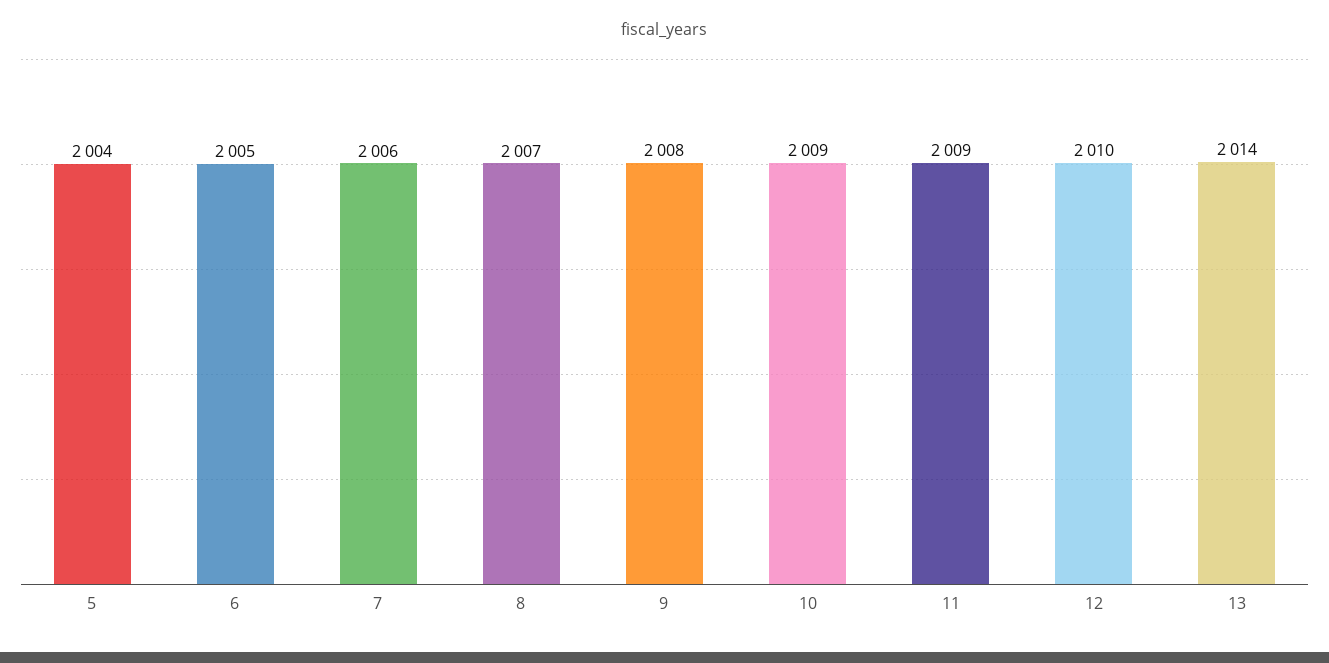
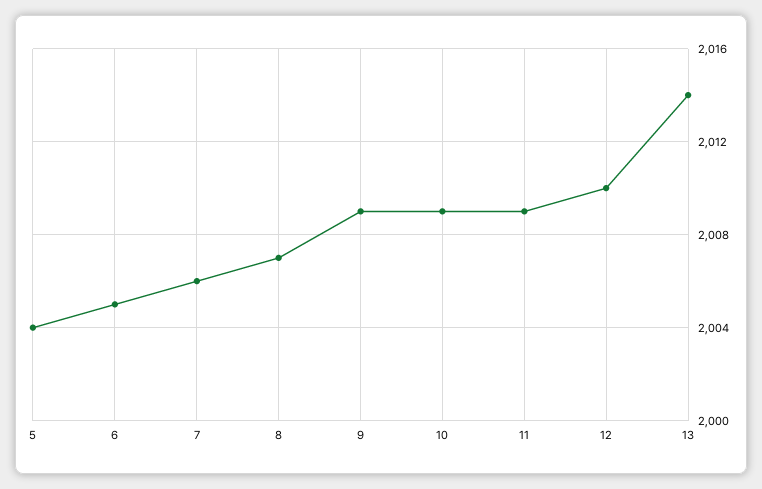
  {
    "5": 2004,
    "6": 2005,
    "7": 2006,
    "8": 2007,
-   "9": 2008,
+   "9": 2009,
    "10": 2009,
    "11": 2009,
    "12": 2010,
    "13": 2014
  }

